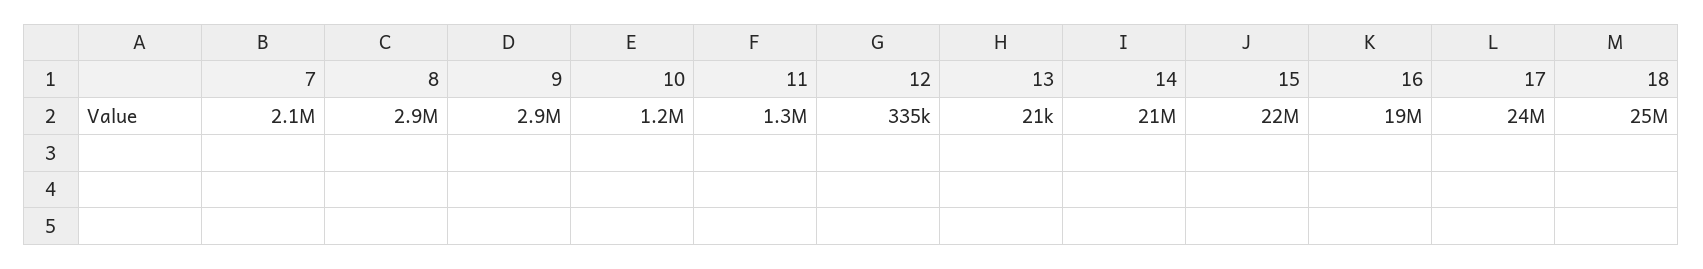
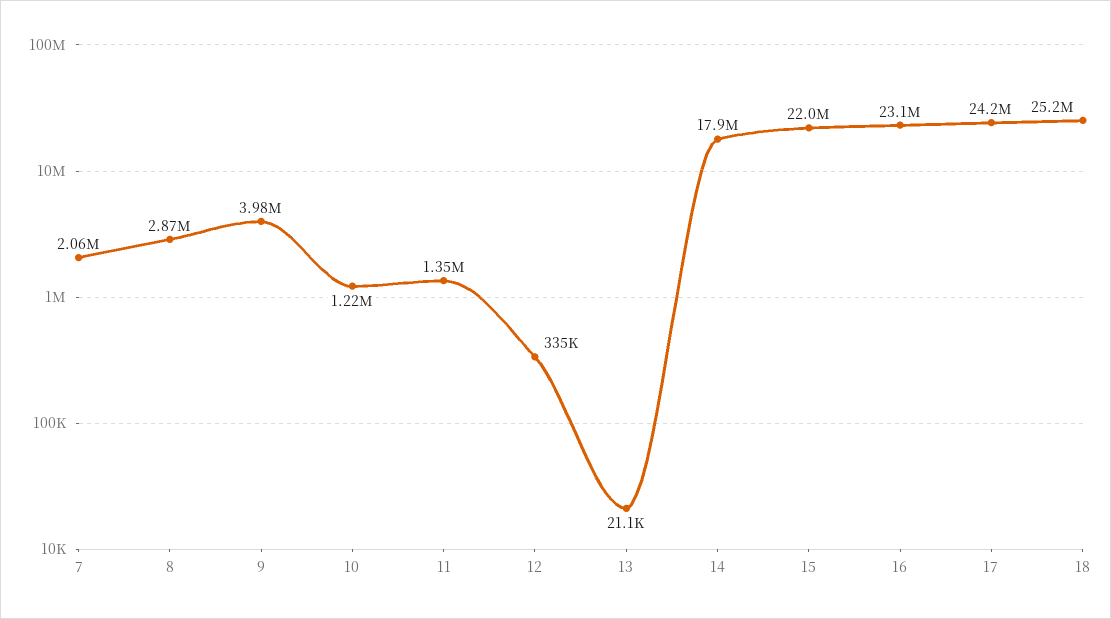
  {
    "7": 2060000,
    "8": 2870000,
-   "9": 2900000,
+   "9": 3980000,
    "10": 1220000,
    "11": 1350000,
    "12": 335000,
    "13": 21100,
-   "14": 21000000,
+   "14": 17900000,
    "15": 22000000,
-   "16": 19000000,
+   "16": 23100000,
    "17": 24200000,
    "18": 25200000
  }

